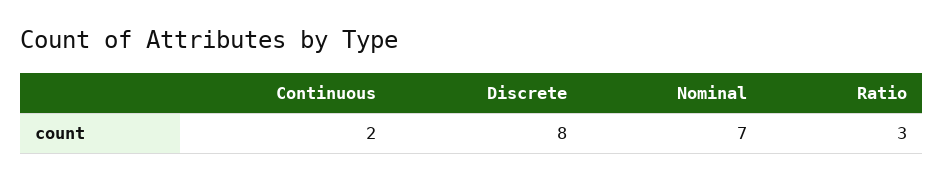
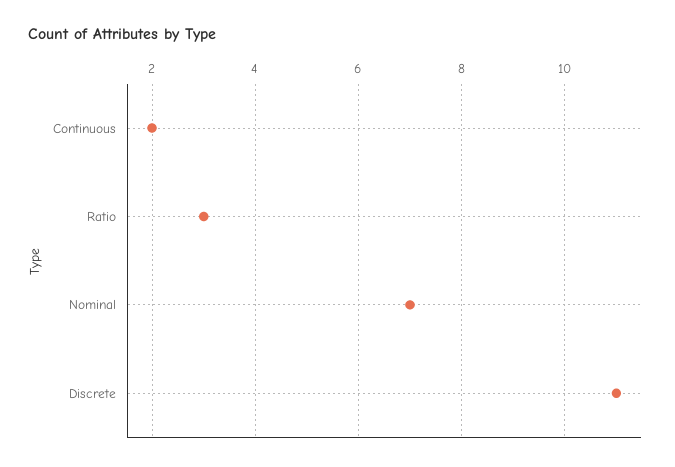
  {
    "Continuous": 2,
-   "Discrete": 8,
+   "Discrete": 11,
    "Nominal": 7,
    "Ratio": 3
  }

